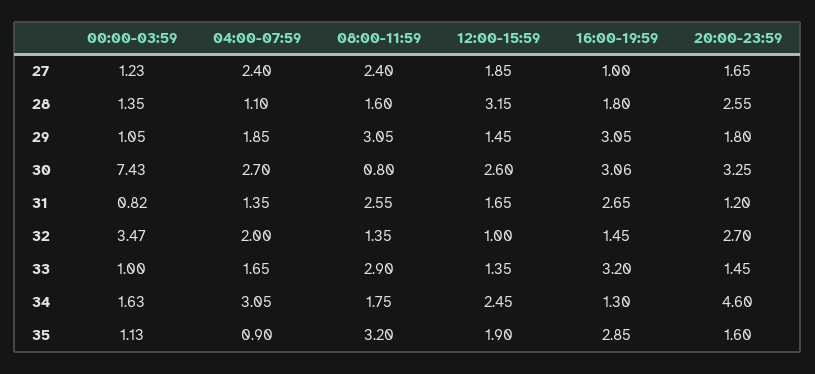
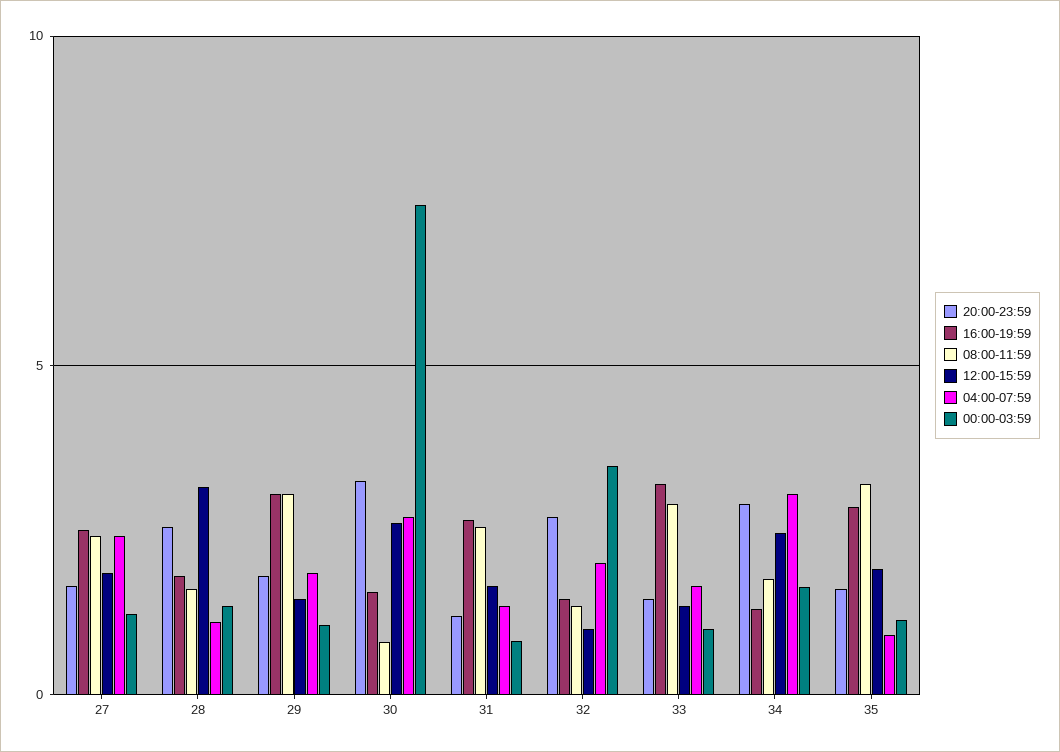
  {
    "00:00-03:59": {
      "27": 1.23,
      "28": 1.35,
      "29": 1.05,
      "30": 7.43,
      "31": 0.82,
      "32": 3.47,
      "33": 1,
      "34": 1.63,
      "35": 1.13
    },
    "04:00-07:59": {
      "27": 2.4,
      "28": 1.1,
      "29": 1.85,
      "30": 2.7,
      "31": 1.35,
      "32": 2,
      "33": 1.65,
      "34": 3.05,
      "35": 0.9
    },
    "08:00-11:59": {
      "27": 2.4,
      "28": 1.6,
      "29": 3.05,
      "30": 0.8,
      "31": 2.55,
      "32": 1.35,
      "33": 2.9,
      "34": 1.75,
      "35": 3.2
    },
    "12:00-15:59": {
      "27": 1.85,
      "28": 3.15,
      "29": 1.45,
      "30": 2.6,
      "31": 1.65,
      "32": 1,
      "33": 1.35,
      "34": 2.45,
      "35": 1.9
    },
    "16:00-19:59": {
-     "27": 1,
+     "27": 2.5,
      "28": 1.8,
      "29": 3.05,
-     "30": 3.06,
+     "30": 1.5,
      "31": 2.65,
      "32": 1.45,
      "33": 3.2,
      "34": 1.3,
      "35": 2.85
    },
    "20:00-23:59": {
      "27": 1.65,
      "28": 2.55,
      "29": 1.8,
      "30": 3.25,
      "31": 1.2,
      "32": 2.7,
      "33": 1.45,
-     "34": 4.6,
+     "34": 3,
      "35": 1.6
    }
  }

